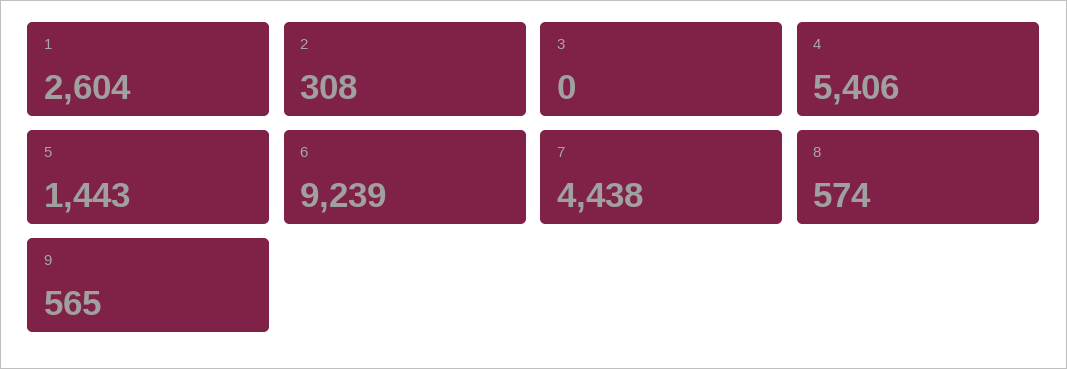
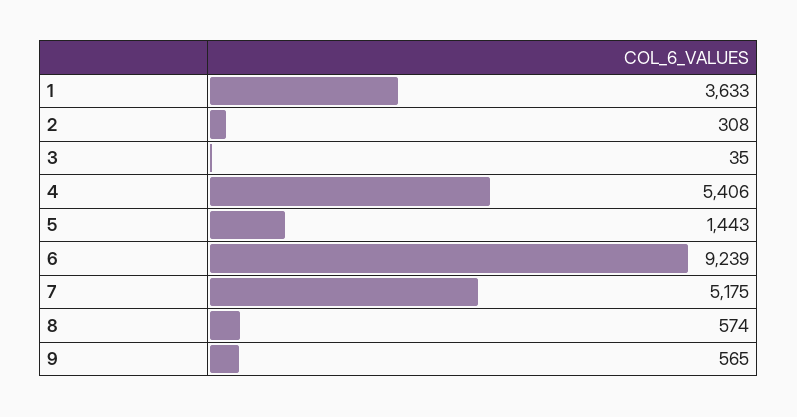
  {
-   "1": 2604,
+   "1": 3633,
    "2": 308,
-   "3": 0,
+   "3": 35,
    "4": 5406,
    "5": 1443,
    "6": 9239,
-   "7": 4438,
+   "7": 5175,
    "8": 574,
    "9": 565
  }

